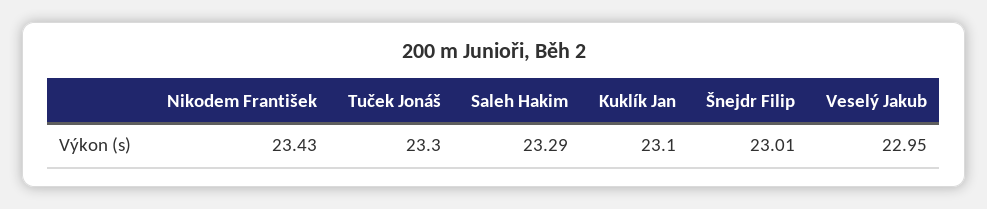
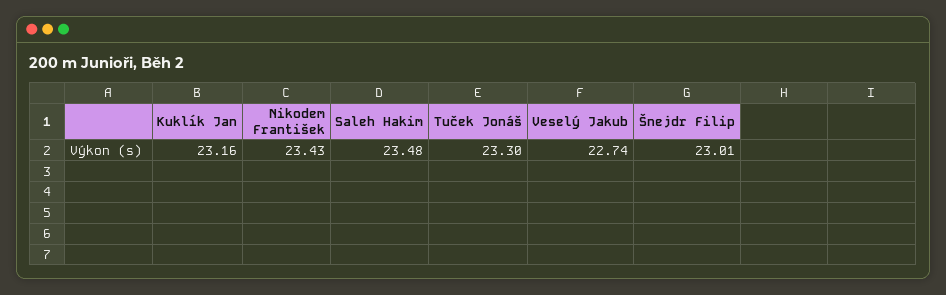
  {
    "Nikodem František": 23.43,
    "Tuček Jonáš": 23.3,
-   "Saleh Hakim": 23.29,
+   "Saleh Hakim": 23.48,
-   "Kuklík Jan": 23.1,
+   "Kuklík Jan": 23.16,
    "Šnejdr Filip": 23.01,
-   "Veselý Jakub": 22.95
+   "Veselý Jakub": 22.74
  }

